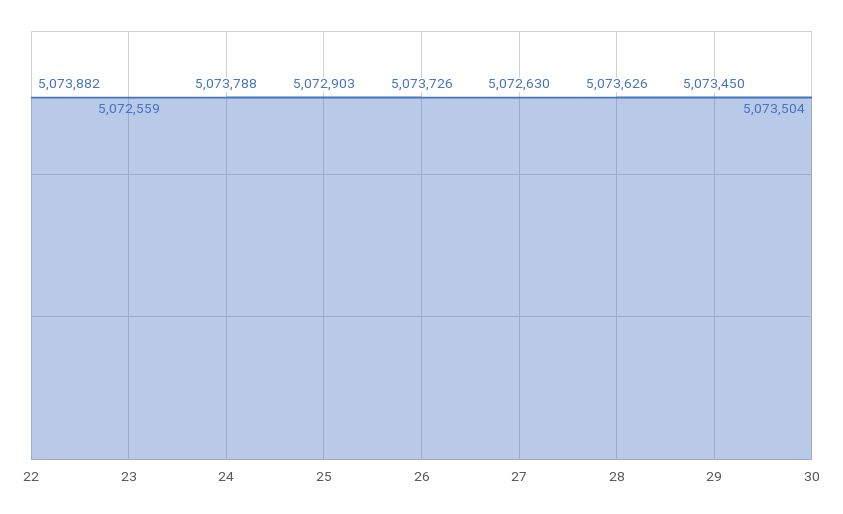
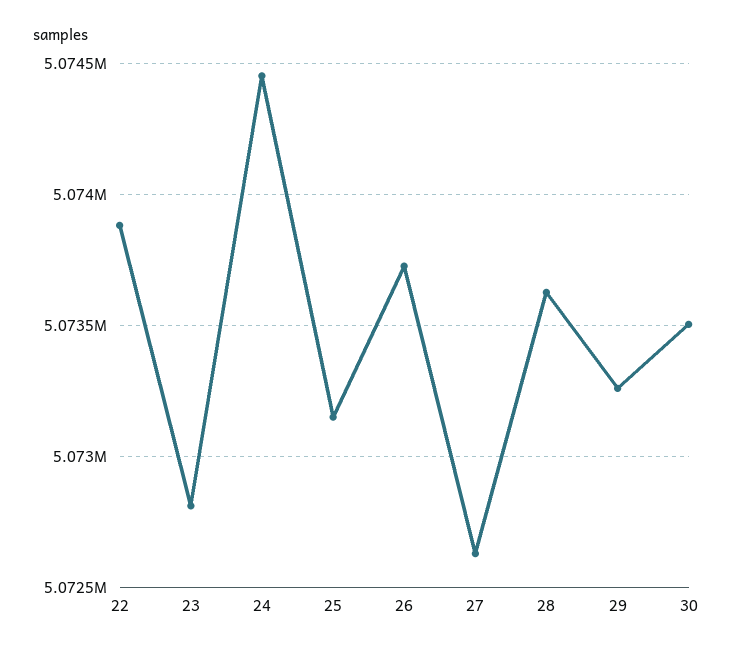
  {
    "22": 5073882,
-   "23": 5072559,
+   "23": 5072800,
-   "24": 5073788,
+   "24": 5074450,
-   "25": 5072903,
+   "25": 5073150,
    "26": 5073726,
    "27": 5072630,
    "28": 5073626,
-   "29": 5073450,
+   "29": 5073250,
    "30": 5073504
  }

